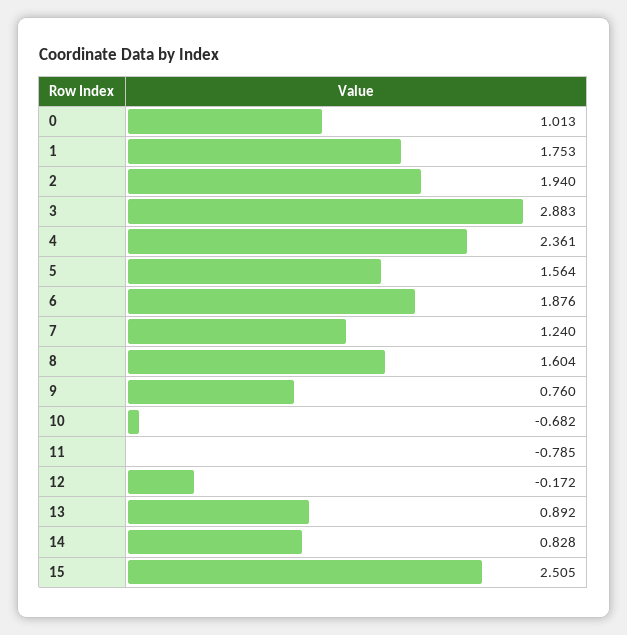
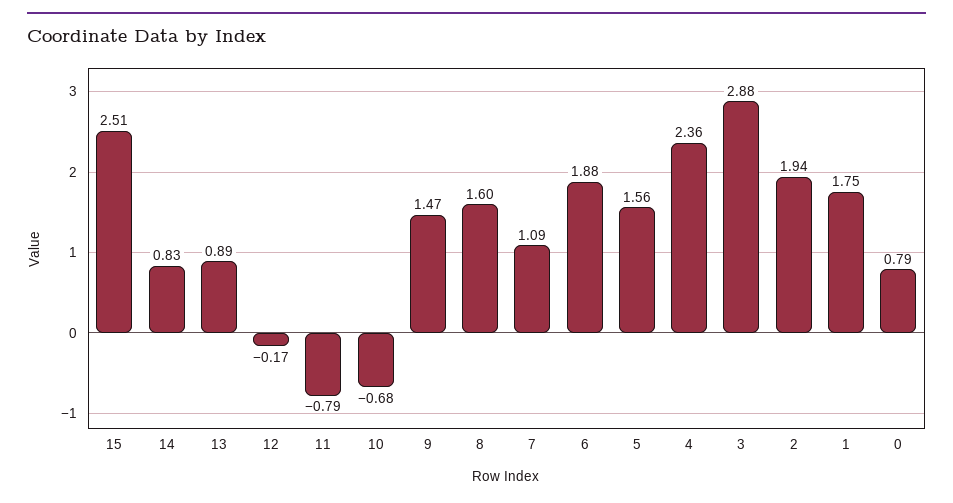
  {
-   "0": 1.013,
+   "0": 0.79,
    "1": 1.753,
    "2": 1.94,
    "3": 2.883,
    "4": 2.361,
    "5": 1.564,
    "6": 1.876,
-   "7": 1.24,
+   "7": 1.09,
    "8": 1.604,
-   "9": 0.76,
+   "9": 1.47,
    "10": -0.682,
    "11": -0.785,
    "12": -0.172,
    "13": 0.892,
    "14": 0.828,
    "15": 2.505
  }

